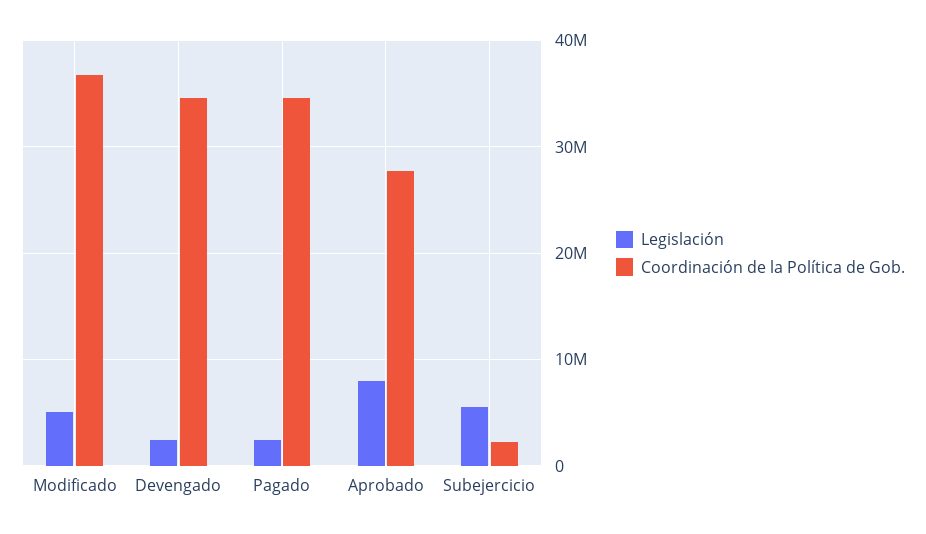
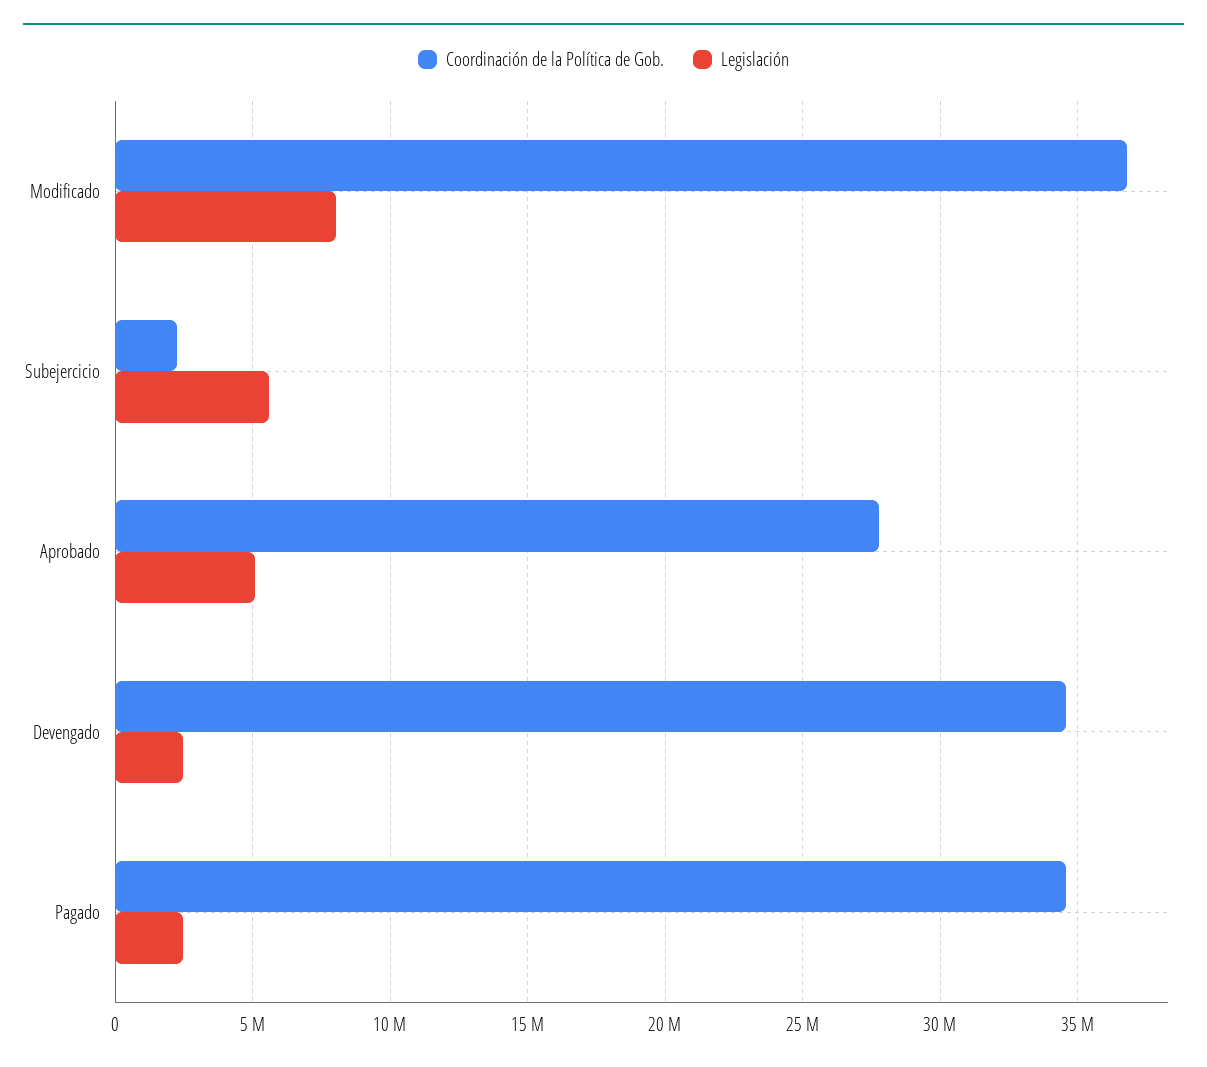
  {
    "Legislación": {
-     "Modificado": 5000000,
+     "Modificado": 8000000,
      "Devengado": 2500000,
      "Pagado": 2500000,
-     "Aprobado": 8000000,
+     "Aprobado": 5000000,
      "Subejercicio": 5500000
    },
    "Coordinación de la Política de Gob.": {
      "Modificado": 37000000,
      "Devengado": 34500000,
      "Pagado": 34500000,
      "Aprobado": 28000000,
      "Subejercicio": 2000000
    }
  }

